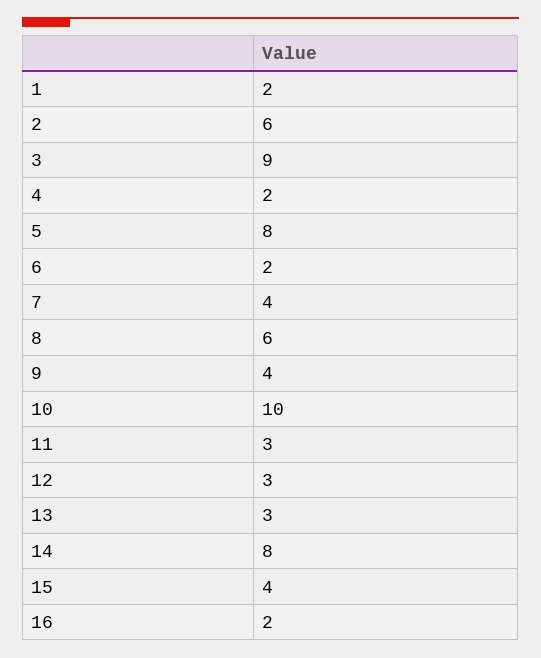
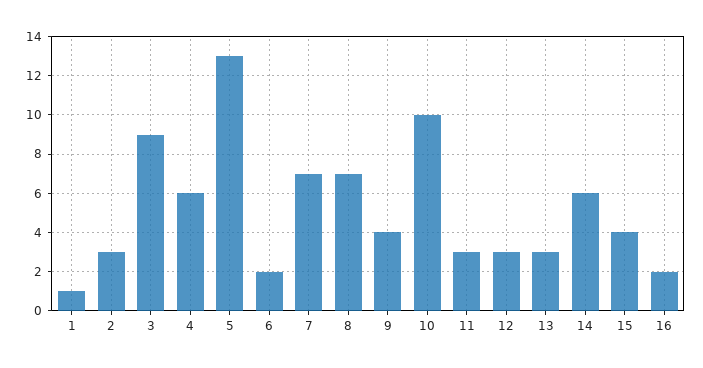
  {
-   "1": 2,
+   "1": 1,
-   "2": 6,
+   "2": 3,
    "3": 9,
-   "4": 2,
+   "4": 6,
-   "5": 8,
+   "5": 13,
    "6": 2,
-   "7": 4,
+   "7": 7,
-   "8": 6,
+   "8": 7,
    "9": 4,
    "10": 10,
    "11": 3,
    "12": 3,
    "13": 3,
-   "14": 8,
+   "14": 6,
    "15": 4,
    "16": 2
  }

